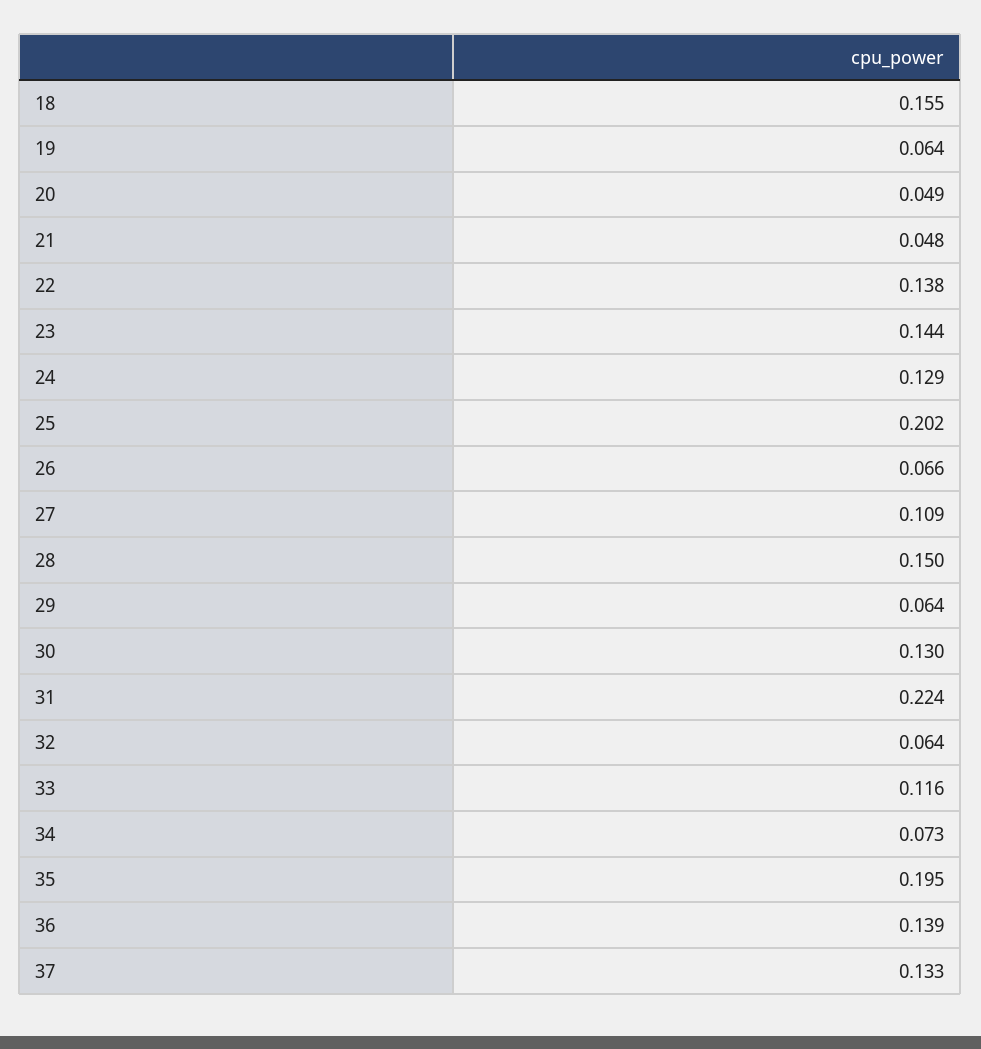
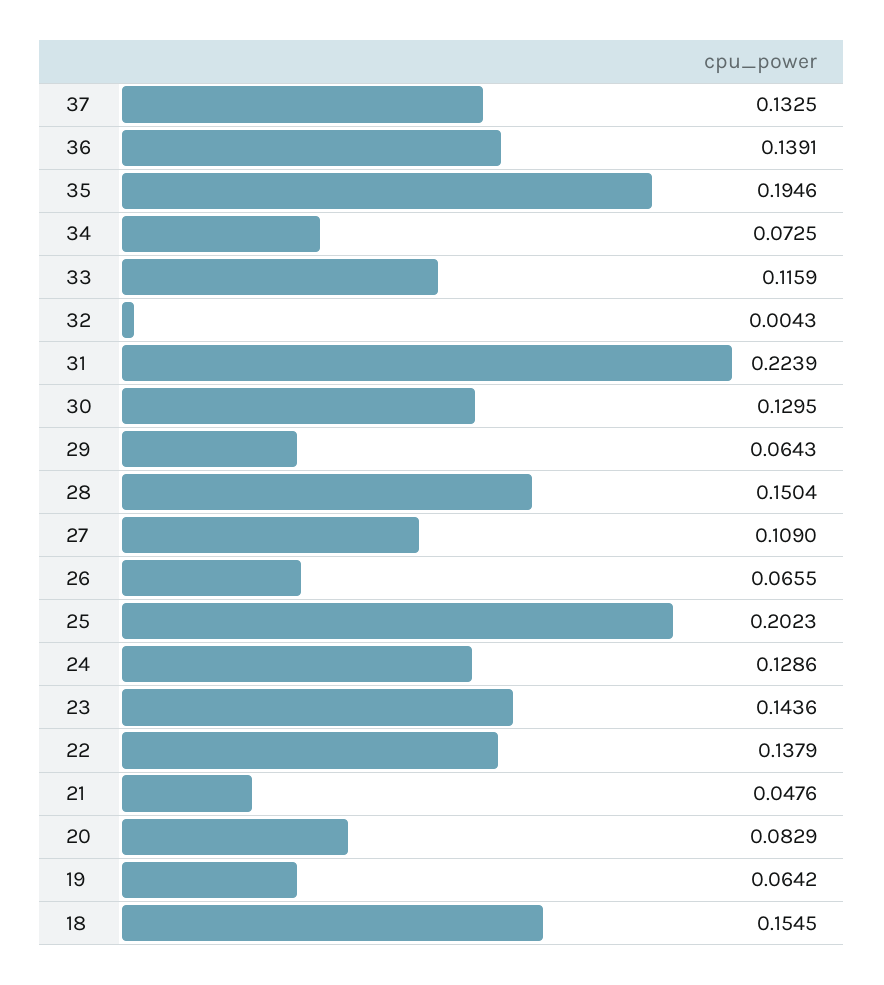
  {
    "18": 0.1545,
    "19": 0.0642,
-   "20": 0.049,
+   "20": 0.0829,
    "21": 0.0476,
    "22": 0.1379,
    "23": 0.1436,
    "24": 0.1286,
    "25": 0.2023,
    "26": 0.0655,
    "27": 0.109,
    "28": 0.1504,
    "29": 0.0643,
    "30": 0.1295,
    "31": 0.2239,
-   "32": 0.064,
+   "32": 0.0043,
    "33": 0.1159,
    "34": 0.0725,
    "35": 0.1946,
    "36": 0.1391,
    "37": 0.1325
  }

